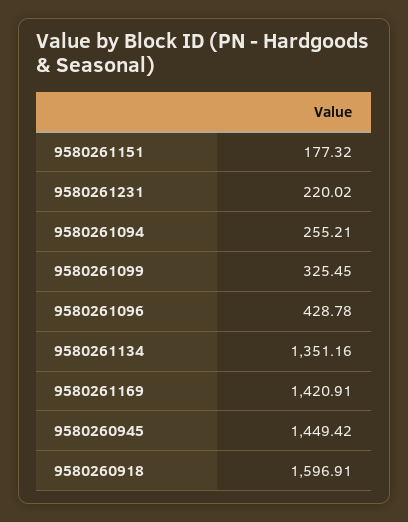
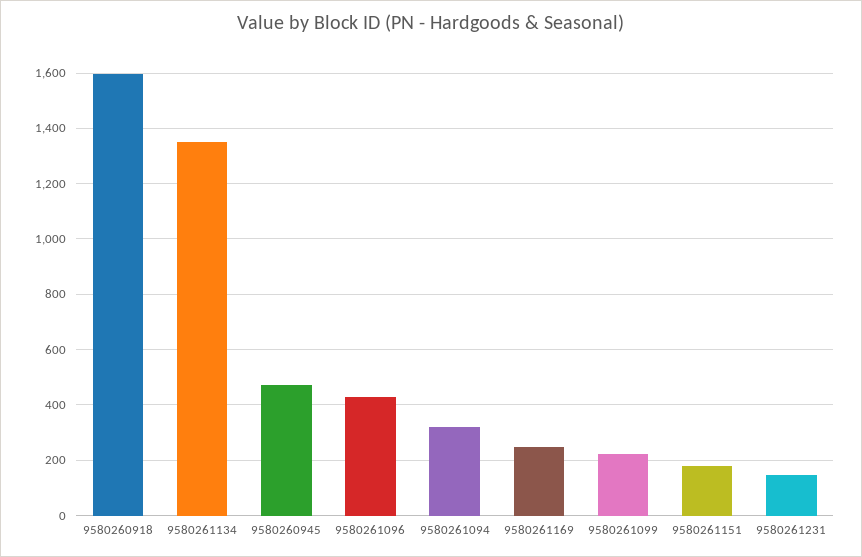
  {
    "9580261151": 177.32,
-   "9580261231": 220.02,
+   "9580261231": 150,
-   "9580261094": 255.21,
+   "9580261094": 325,
-   "9580261099": 325.45,
+   "9580261099": 225,
    "9580261096": 428.78,
    "9580261134": 1351.16,
-   "9580261169": 1420.91,
+   "9580261169": 250,
-   "9580260945": 1449.42,
+   "9580260945": 475,
    "9580260918": 1596.91
  }

